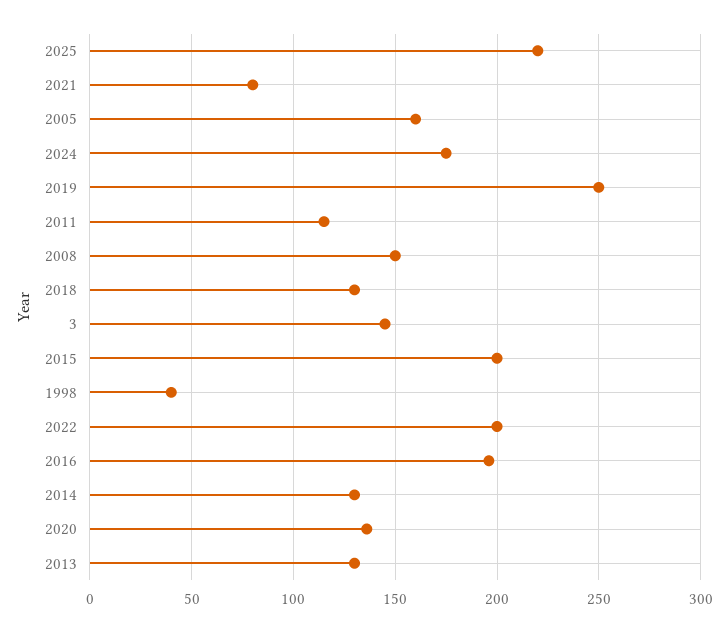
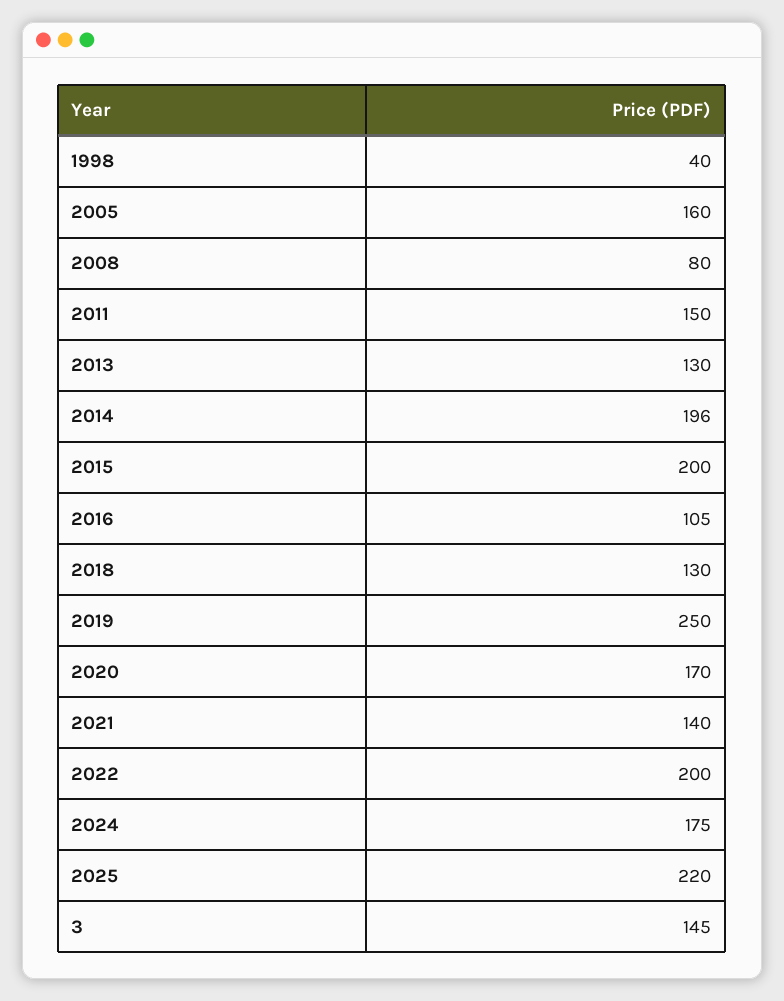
  {
    "2025": 220,
-   "2021": 80,
+   "2021": 140,
    "2005": 160,
    "2024": 175,
    "2019": 250,
-   "2011": 115,
+   "2011": 150,
-   "2008": 150,
+   "2008": 80,
    "2018": 130,
    "3": 145,
    "2015": 200,
    "1998": 40,
    "2022": 200,
-   "2016": 195,
+   "2016": 105,
-   "2014": 130,
+   "2014": 196,
-   "2020": 135,
+   "2020": 170,
    "2013": 130
  }

